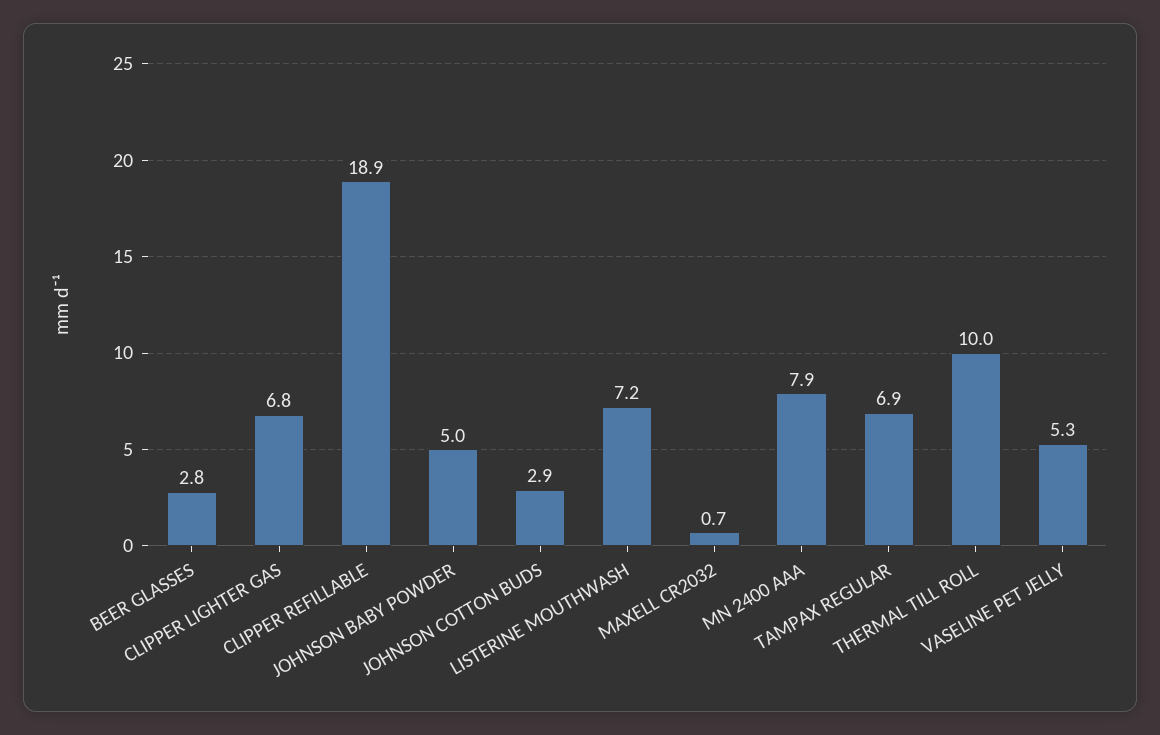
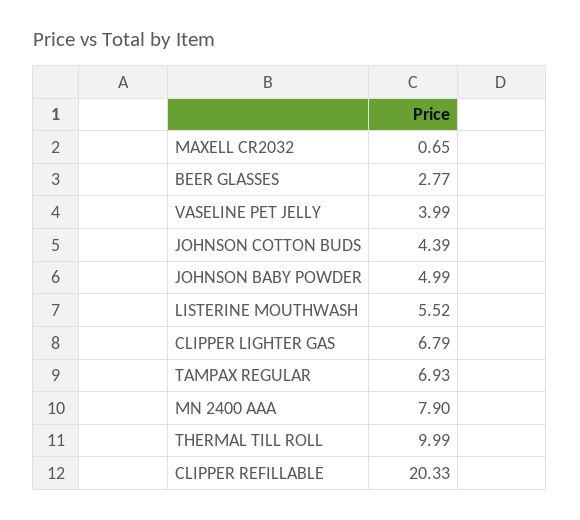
  {
    "BEER GLASSES": 2.77,
    "CLIPPER LIGHTER GAS": 6.79,
-   "CLIPPER REFILLABLE": 18.9,
+   "CLIPPER REFILLABLE": 20.33,
    "JOHNSON BABY POWDER": 4.99,
-   "JOHNSON COTTON BUDS": 2.9,
+   "JOHNSON COTTON BUDS": 4.39,
-   "LISTERINE MOUTHWASH": 7.2,
+   "LISTERINE MOUTHWASH": 5.52,
    "MAXELL CR2032": 0.65,
    "MN 2400 AAA": 7.9,
    "TAMPAX REGULAR": 6.93,
    "THERMAL TILL ROLL": 9.99,
-   "VASELINE PET JELLY": 5.3
+   "VASELINE PET JELLY": 3.99
  }

